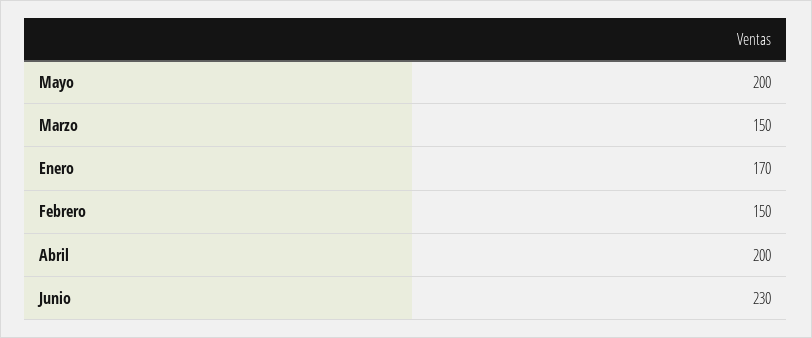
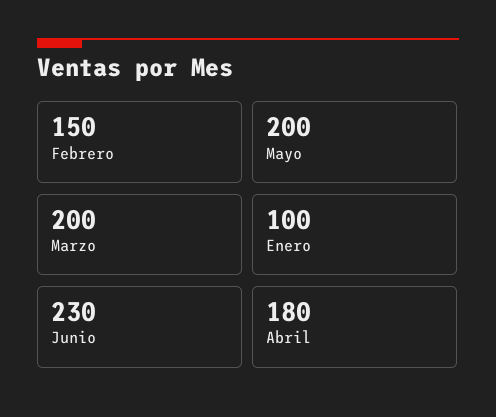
  {
    "Mayo": 200,
-   "Marzo": 150,
+   "Marzo": 200,
-   "Enero": 170,
+   "Enero": 100,
    "Febrero": 150,
-   "Abril": 200,
+   "Abril": 180,
    "Junio": 230
  }

